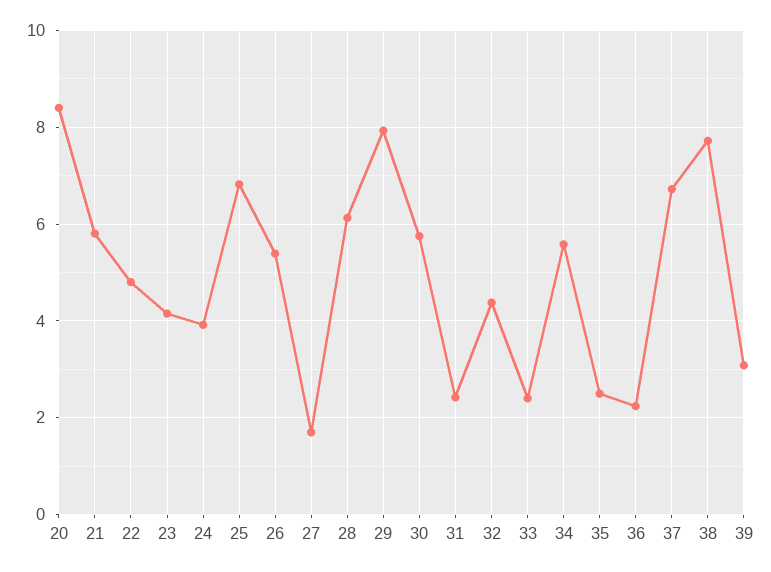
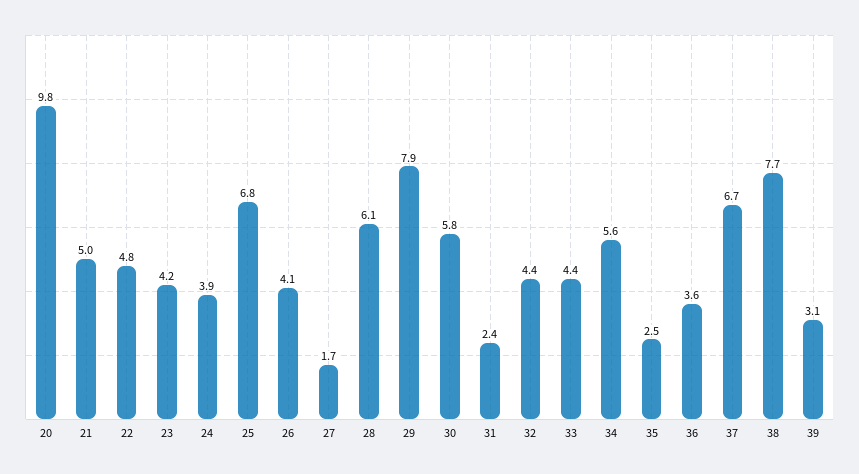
  {
-   "20": 8.4,
+   "20": 9.8,
-   "21": 5.8,
+   "21": 5,
    "22": 4.8,
    "23": 4.2,
    "24": 3.9,
    "25": 6.8,
-   "26": 5.4,
+   "26": 4.1,
    "27": 1.7,
    "28": 6.1,
    "29": 7.9,
    "30": 5.8,
    "31": 2.4,
    "32": 4.4,
-   "33": 2.4,
+   "33": 4.4,
    "34": 5.6,
    "35": 2.5,
-   "36": 2.2,
+   "36": 3.6,
    "37": 6.7,
    "38": 7.7,
    "39": 3.1
  }

